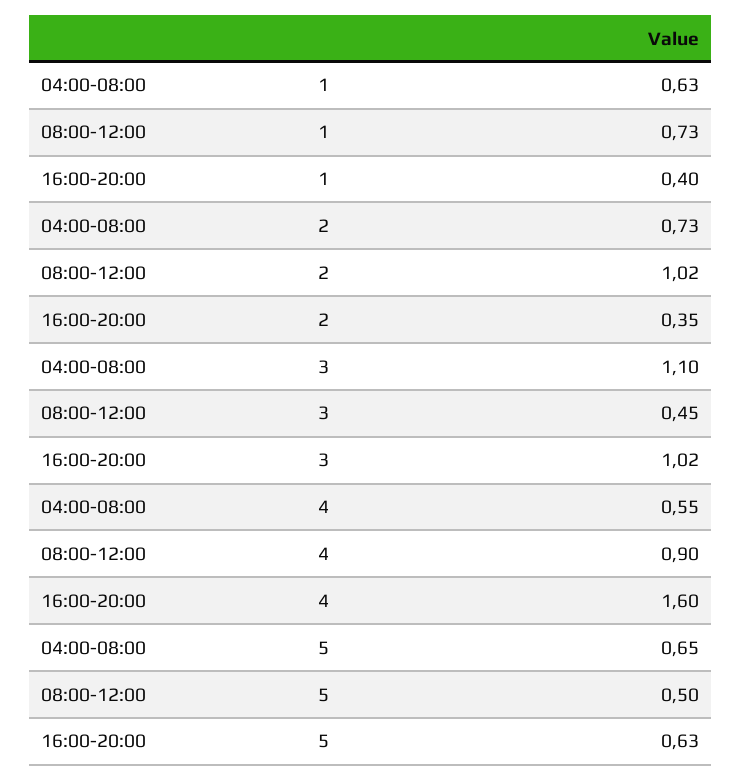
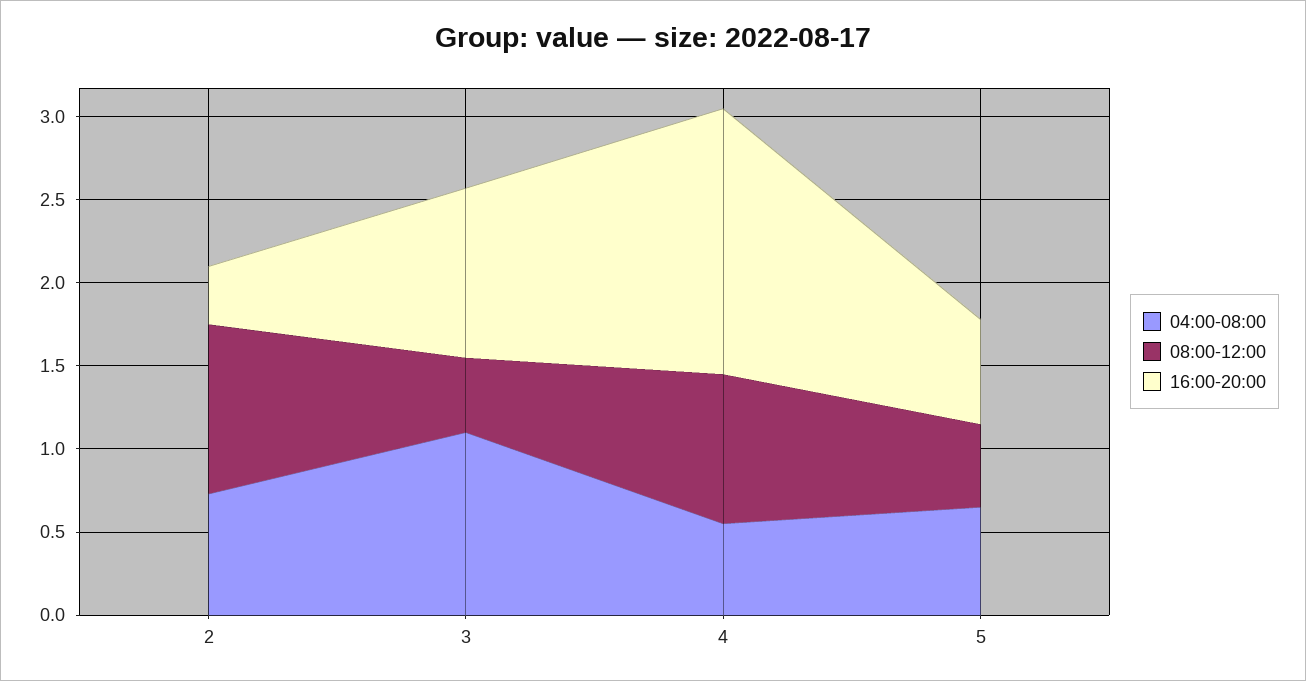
  {
    "04:00-08:00": {
-     "1": 0.63,
      "2": 0.73,
      "3": 1.1,
      "4": 0.55,
      "5": 0.65
    },
    "08:00-12:00": {
-     "1": 0.73,
      "2": 1.02,
      "3": 0.45,
      "4": 0.9,
      "5": 0.5
    },
    "16:00-20:00": {
-     "1": 0.4,
      "2": 0.35,
      "3": 1.02,
      "4": 1.6,
      "5": 0.63
    }
  }

